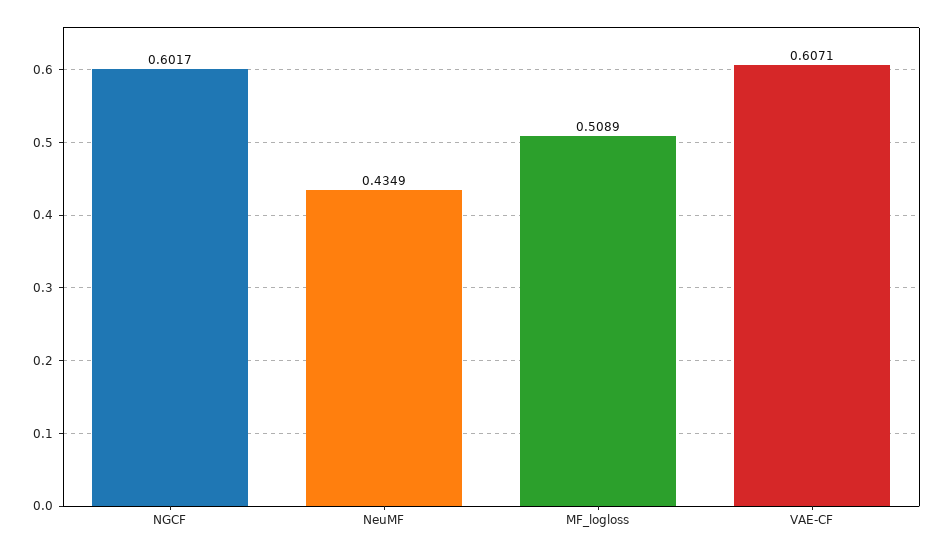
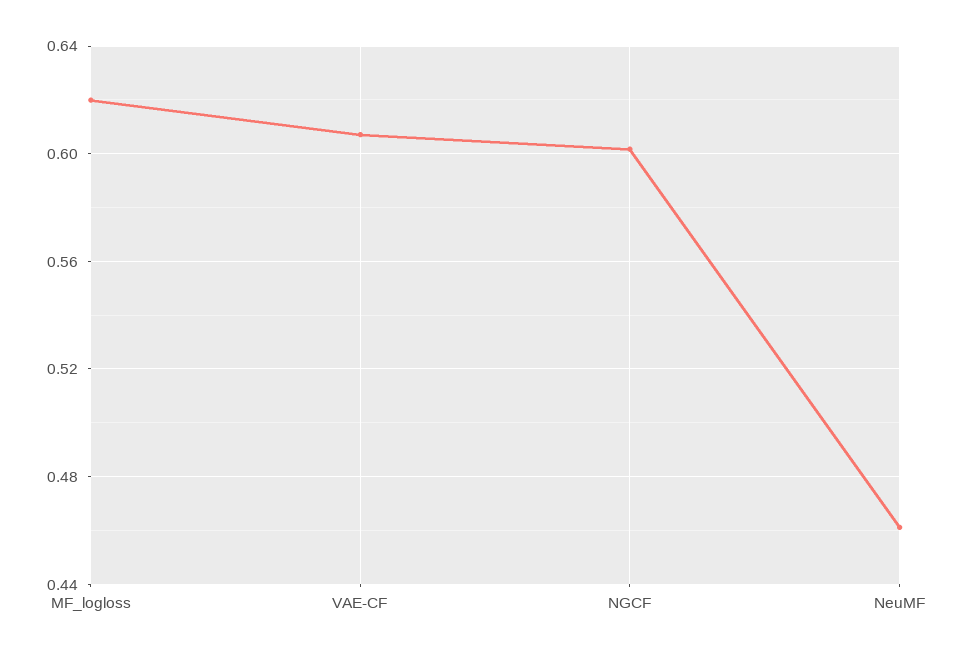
  {
    "NGCF": 0.6017,
-   "NeuMF": 0.4349,
+   "NeuMF": 0.46,
-   "MF_logloss": 0.5089,
+   "MF_logloss": 0.62,
    "VAE-CF": 0.6071
  }

